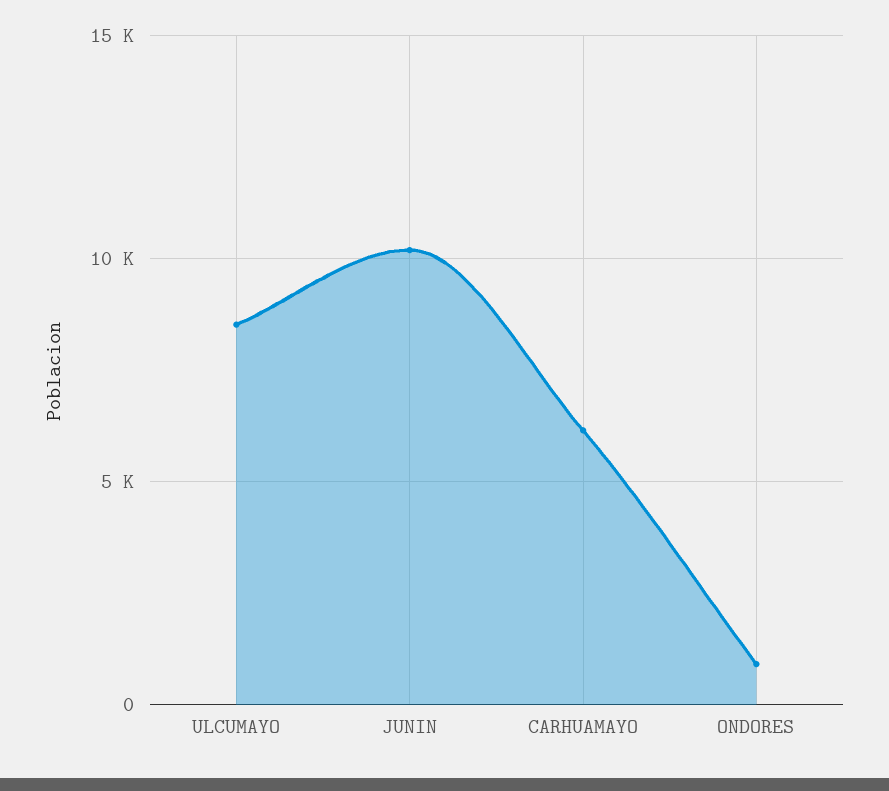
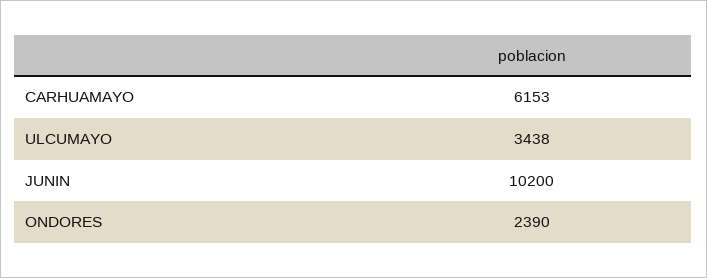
  {
-   "ULCUMAYO": 8500,
+   "ULCUMAYO": 3438,
    "JUNIN": 10200,
    "CARHUAMAYO": 6153,
-   "ONDORES": 1000
+   "ONDORES": 2390
  }

